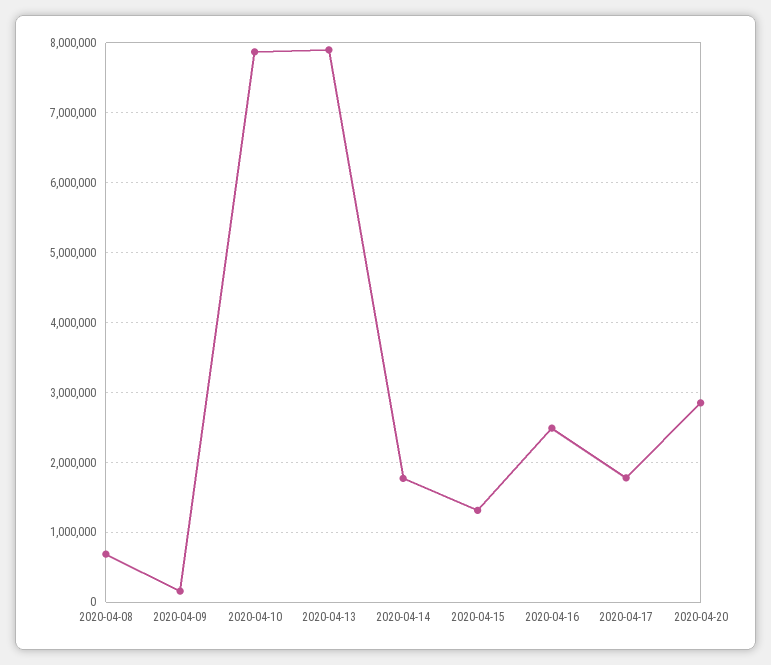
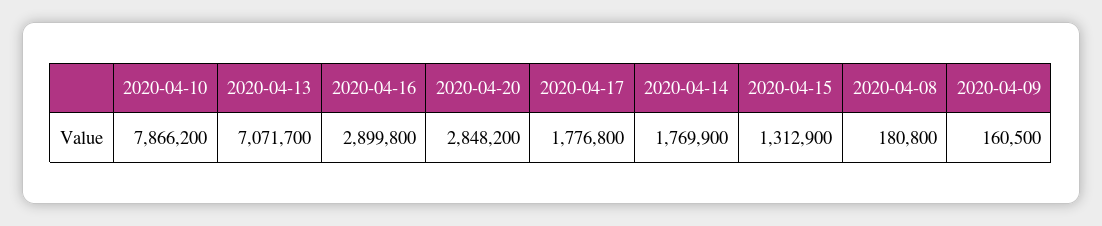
  {
-   "2020-04-08": 700000,
+   "2020-04-08": 180800,
    "2020-04-09": 160500,
    "2020-04-10": 7866200,
-   "2020-04-13": 7900000,
+   "2020-04-13": 7071700,
    "2020-04-14": 1769900,
    "2020-04-15": 1312900,
-   "2020-04-16": 2500000,
+   "2020-04-16": 2899800,
    "2020-04-17": 1776800,
    "2020-04-20": 2848200
  }

